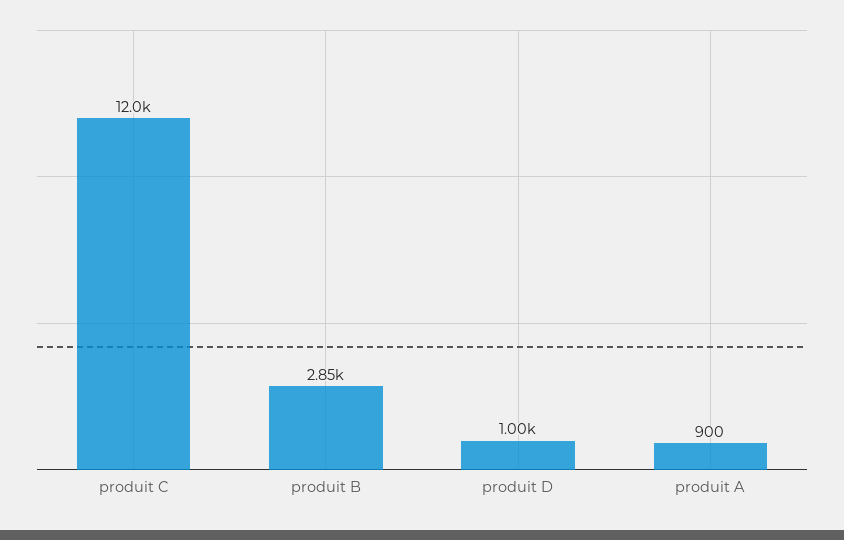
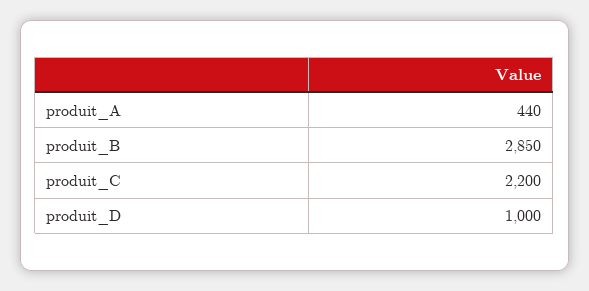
  {
-   "produit C": 12000,
+   "produit C": 2200,
    "produit B": 2850,
    "produit D": 1000,
-   "produit A": 900
+   "produit A": 440
  }

